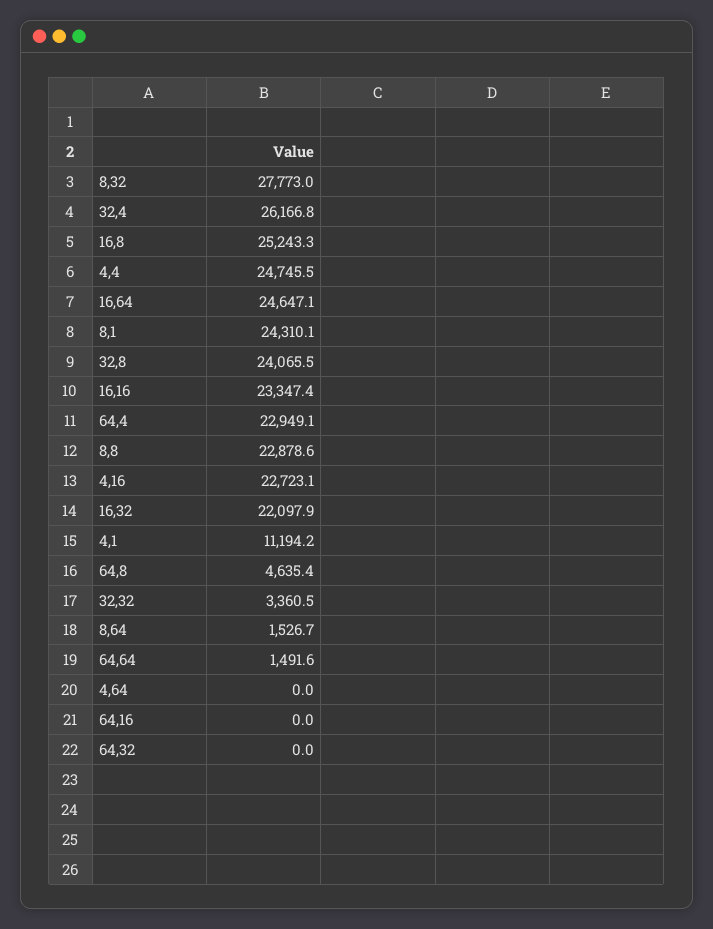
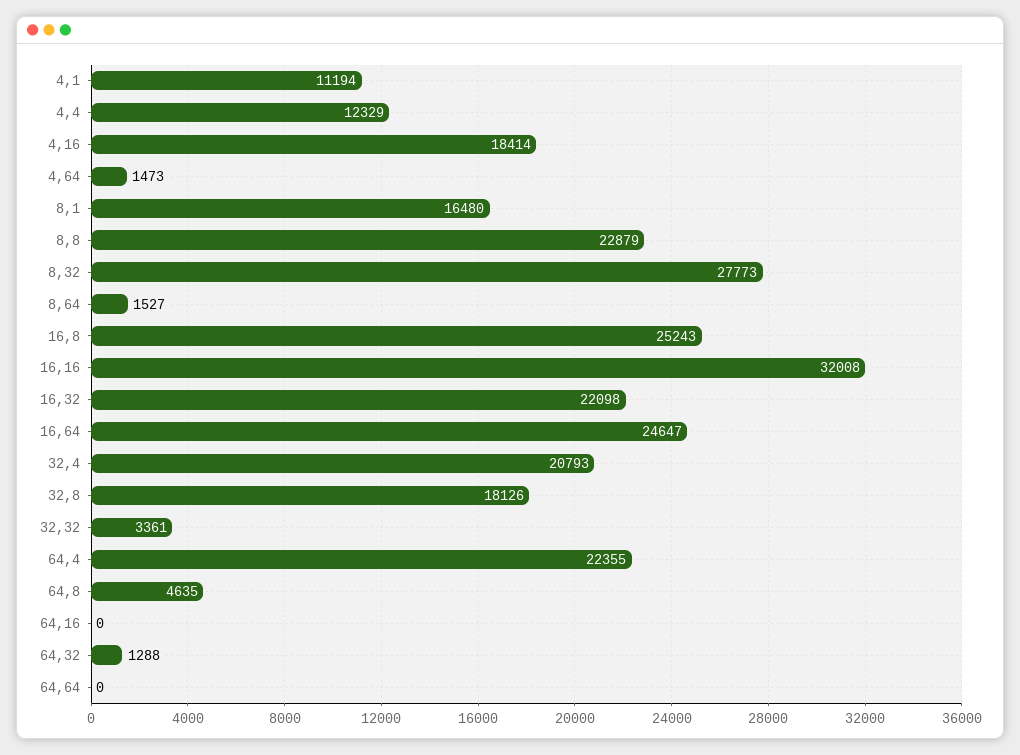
  {
    "8,32": 27773,
-   "32,4": 26166.8,
+   "32,4": 20793,
    "16,8": 25243.3,
-   "4,4": 24745.5,
+   "4,4": 12329,
    "16,64": 24647.1,
-   "8,1": 24310.1,
+   "8,1": 16480,
-   "32,8": 24065.5,
+   "32,8": 18126,
-   "16,16": 23347.4,
+   "16,16": 32008,
-   "64,4": 22949.1,
+   "64,4": 22355,
    "8,8": 22878.6,
-   "4,16": 22723.1,
+   "4,16": 18414,
    "16,32": 22097.9,
    "4,1": 11194.2,
    "64,8": 4635.4,
    "32,32": 3360.5,
    "8,64": 1526.7,
-   "64,64": 1491.6,
+   "64,64": 0,
-   "4,64": 0,
+   "4,64": 1473,
    "64,16": 0,
-   "64,32": 0
+   "64,32": 1288
  }

